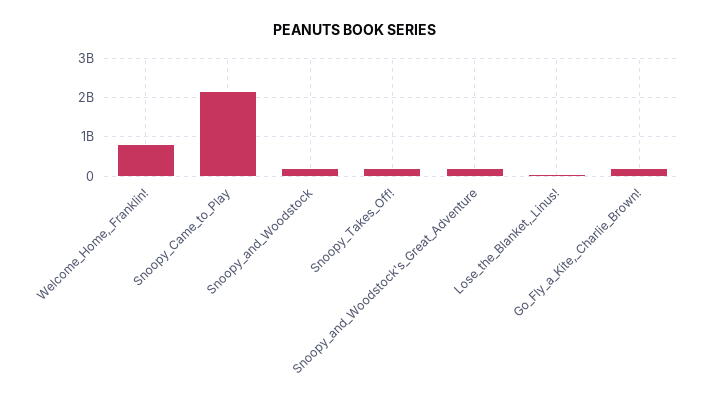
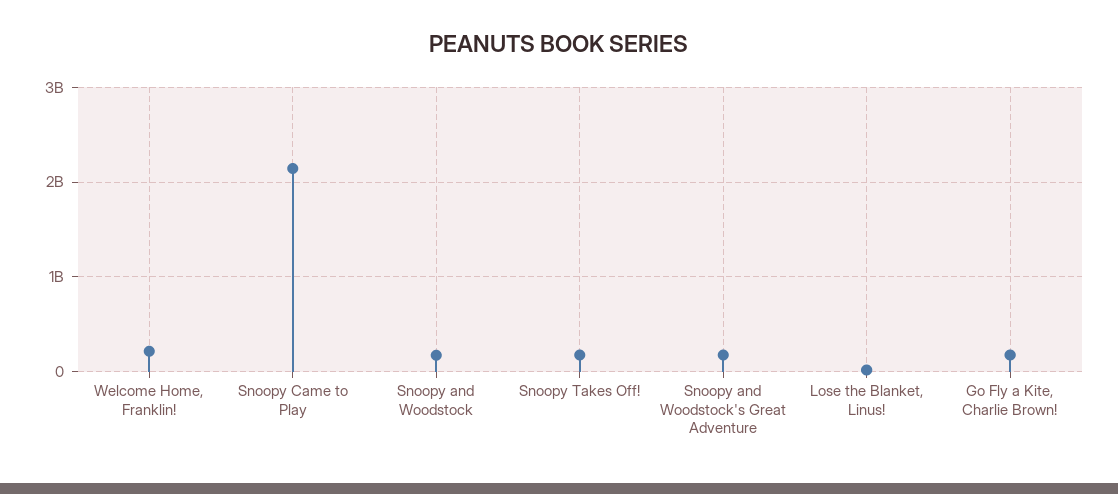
  {
-   "Welcome_Home,_Franklin!": 800000000,
+   "Welcome_Home,_Franklin!": 200000000,
    "Snoopy_Came_to_Play": 2100000000,
    "Snoopy_and_Woodstock": 200000000,
    "Snoopy_Takes_Off!": 200000000,
    "Snoopy_and_Woodstock's_Great_Adventure": 200000000,
    "Lose_the_Blanket,_Linus!": 0,
    "Go_Fly_a_Kite,_Charlie_Brown!": 200000000
  }

